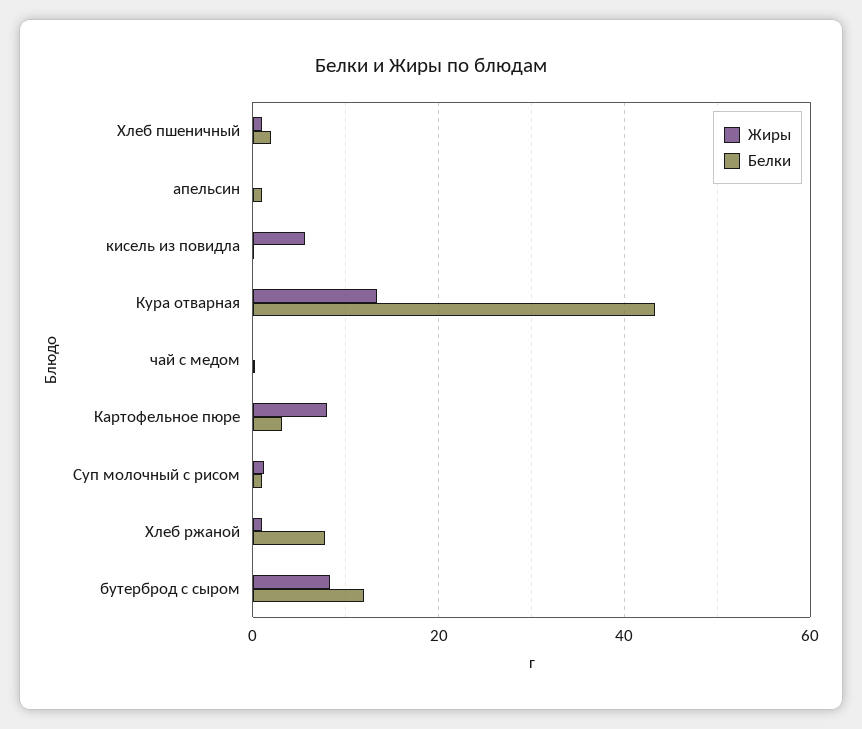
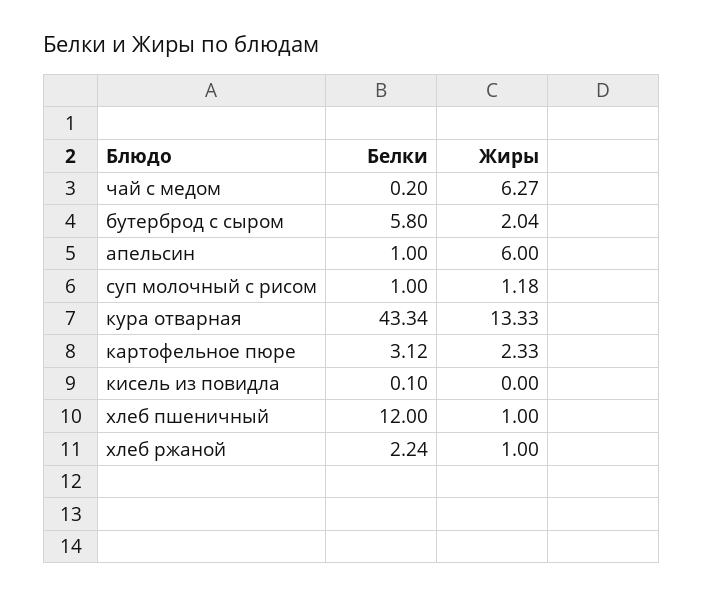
  {
    "Жиры": {
      "Хлеб пшеничный": 1,
-     "апельсин": 0,
+     "апельсин": 6,
-     "кисель из повидла": 6,
+     "кисель из повидла": 0,
      "Кура отварная": 13.33,
-     "чай с медом": 0,
+     "чай с медом": 6.27,
-     "Картофельное пюре": 8,
+     "Картофельное пюре": 2.33,
      "Суп молочный с рисом": 1.18,
      "Хлеб ржаной": 1,
-     "бутерброд с сыром": 8
+     "бутерброд с сыром": 2.04
    },
    "Белки": {
-     "Хлеб пшеничный": 2,
+     "Хлеб пшеничный": 12,
      "апельсин": 1,
      "кисель из повидла": 0.1,
      "Кура отварная": 43.34,
      "чай с медом": 0.2,
      "Картофельное пюре": 3.12,
      "Суп молочный с рисом": 1,
-     "Хлеб ржаной": 8,
+     "Хлеб ржаной": 2.24,
-     "бутерброд с сыром": 12
+     "бутерброд с сыром": 5.8
    }
  }

